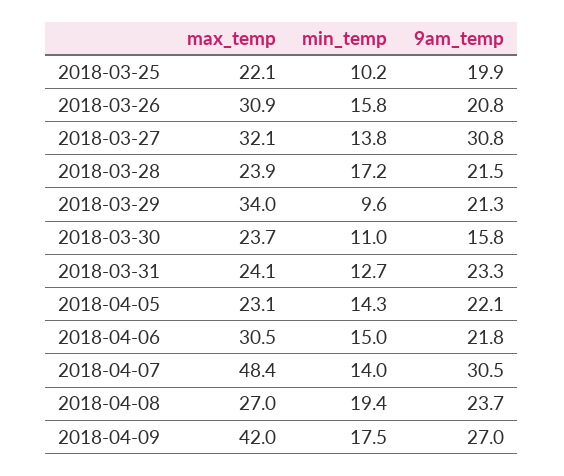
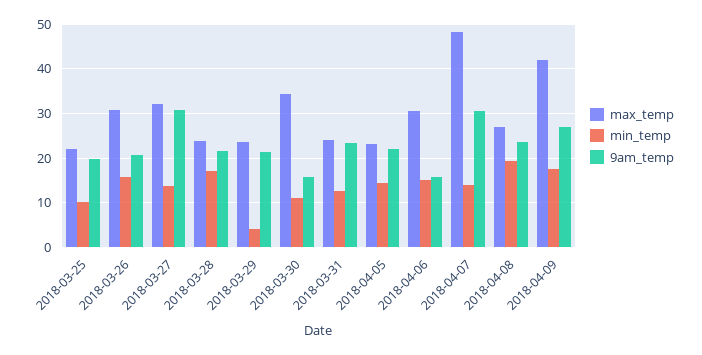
  {
    "max_temp": {
      "2018-03-25": 22.1,
      "2018-03-26": 30.9,
      "2018-03-27": 32.1,
      "2018-03-28": 23.9,
-     "2018-03-29": 34,
+     "2018-03-29": 24,
-     "2018-03-30": 23.7,
+     "2018-03-30": 34,
      "2018-03-31": 24.1,
      "2018-04-05": 23.1,
      "2018-04-06": 30.5,
      "2018-04-07": 48.4,
      "2018-04-08": 27,
      "2018-04-09": 42
    },
    "min_temp": {
      "2018-03-25": 10.2,
      "2018-03-26": 15.8,
      "2018-03-27": 13.8,
      "2018-03-28": 17.2,
-     "2018-03-29": 9.6,
+     "2018-03-29": 4,
      "2018-03-30": 11,
      "2018-03-31": 12.7,
      "2018-04-05": 14.3,
      "2018-04-06": 15,
      "2018-04-07": 14,
      "2018-04-08": 19.4,
      "2018-04-09": 17.5
    },
    "9am_temp": {
      "2018-03-25": 19.9,
      "2018-03-26": 20.8,
      "2018-03-27": 30.8,
      "2018-03-28": 21.5,
      "2018-03-29": 21.3,
      "2018-03-30": 15.8,
      "2018-03-31": 23.3,
      "2018-04-05": 22.1,
-     "2018-04-06": 21.8,
+     "2018-04-06": 16,
      "2018-04-07": 30.5,
      "2018-04-08": 23.7,
      "2018-04-09": 27
    }
  }

